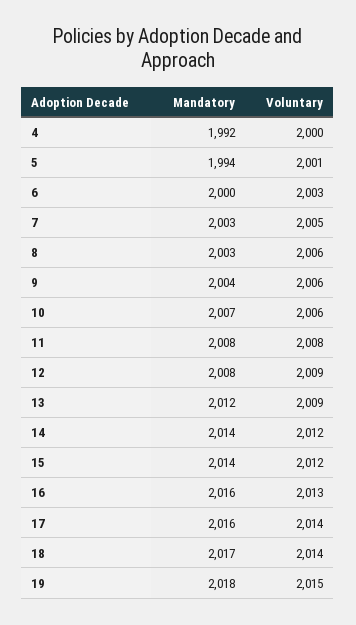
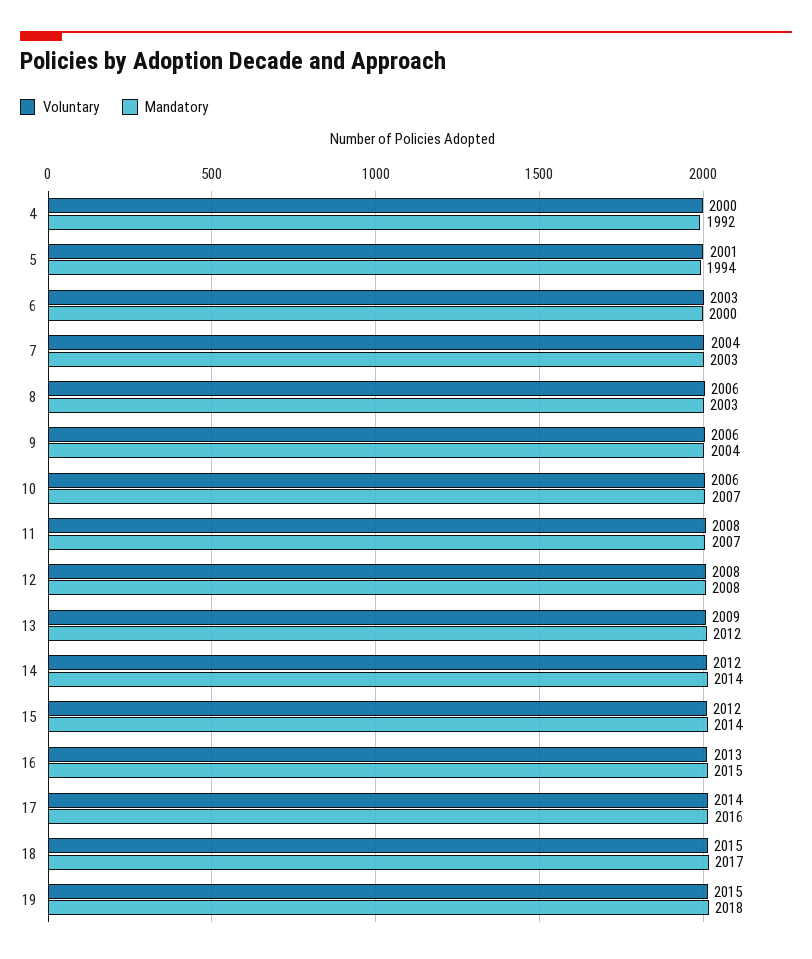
  {
    "Mandatory": {
      "4": 1992,
      "5": 1994,
      "6": 2000,
      "7": 2003,
      "8": 2003,
      "9": 2004,
      "10": 2007,
-     "11": 2008,
+     "11": 2007,
      "12": 2008,
      "13": 2012,
      "14": 2014,
      "15": 2014,
-     "16": 2016,
+     "16": 2015,
      "17": 2016,
      "18": 2017,
      "19": 2018
    },
    "Voluntary": {
      "4": 2000,
      "5": 2001,
      "6": 2003,
-     "7": 2005,
+     "7": 2004,
      "8": 2006,
      "9": 2006,
      "10": 2006,
      "11": 2008,
-     "12": 2009,
+     "12": 2008,
      "13": 2009,
      "14": 2012,
      "15": 2012,
      "16": 2013,
      "17": 2014,
-     "18": 2014,
+     "18": 2015,
      "19": 2015
    }
  }

